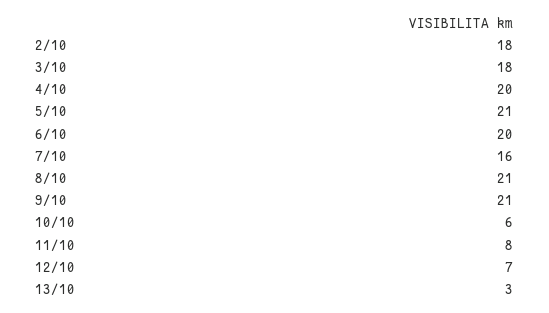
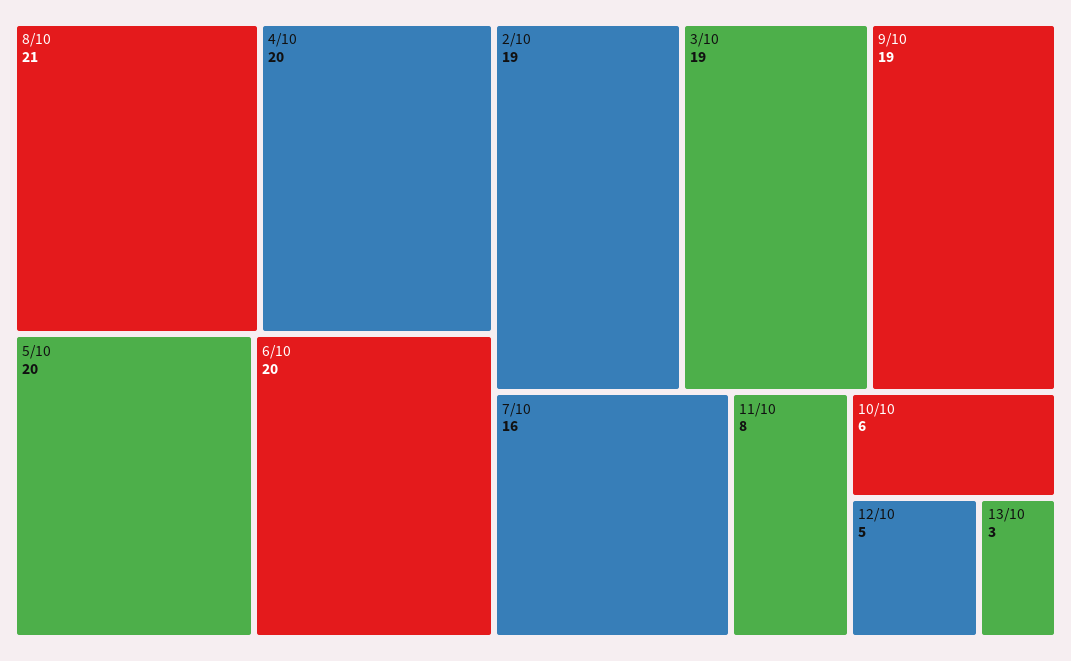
  {
-   "2/10": 18,
+   "2/10": 19,
-   "3/10": 18,
+   "3/10": 19,
    "4/10": 20,
-   "5/10": 21,
+   "5/10": 20,
    "6/10": 20,
    "7/10": 16,
    "8/10": 21,
-   "9/10": 21,
+   "9/10": 19,
    "10/10": 6,
    "11/10": 8,
-   "12/10": 7,
+   "12/10": 5,
    "13/10": 3
  }

